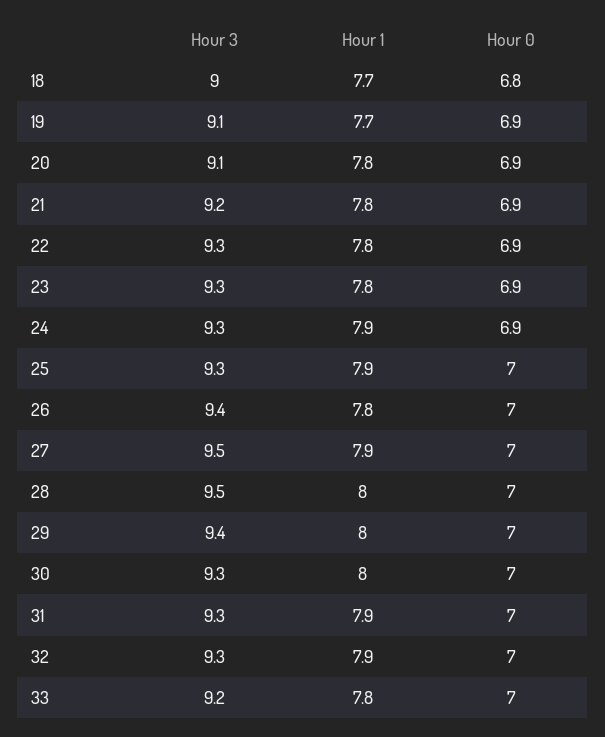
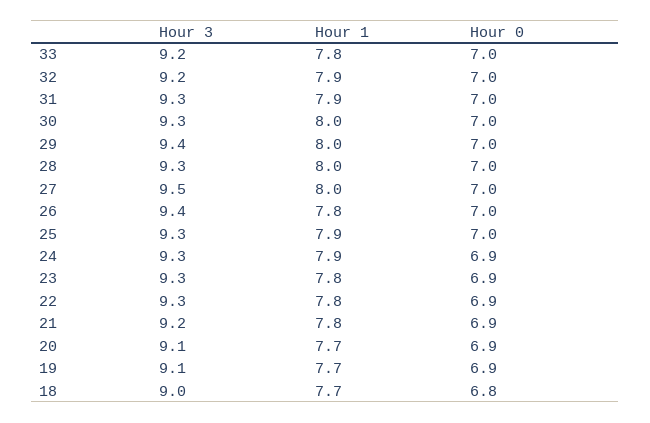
  {
    "Hour 3": {
      "18": 9,
      "19": 9.1,
      "20": 9.1,
      "21": 9.2,
      "22": 9.3,
      "23": 9.3,
      "24": 9.3,
      "25": 9.3,
      "26": 9.4,
      "27": 9.5,
-     "28": 9.5,
+     "28": 9.3,
      "29": 9.4,
      "30": 9.3,
      "31": 9.3,
-     "32": 9.3,
+     "32": 9.2,
      "33": 9.2
    },
    "Hour 1": {
      "18": 7.7,
      "19": 7.7,
-     "20": 7.8,
+     "20": 7.7,
      "21": 7.8,
      "22": 7.8,
      "23": 7.8,
      "24": 7.9,
      "25": 7.9,
      "26": 7.8,
-     "27": 7.9,
+     "27": 8,
      "28": 8,
      "29": 8,
      "30": 8,
      "31": 7.9,
      "32": 7.9,
      "33": 7.8
    },
    "Hour 0": {
      "18": 6.8,
      "19": 6.9,
      "20": 6.9,
      "21": 6.9,
      "22": 6.9,
      "23": 6.9,
      "24": 6.9,
      "25": 7,
      "26": 7,
      "27": 7,
      "28": 7,
      "29": 7,
      "30": 7,
      "31": 7,
      "32": 7,
      "33": 7
    }
  }

